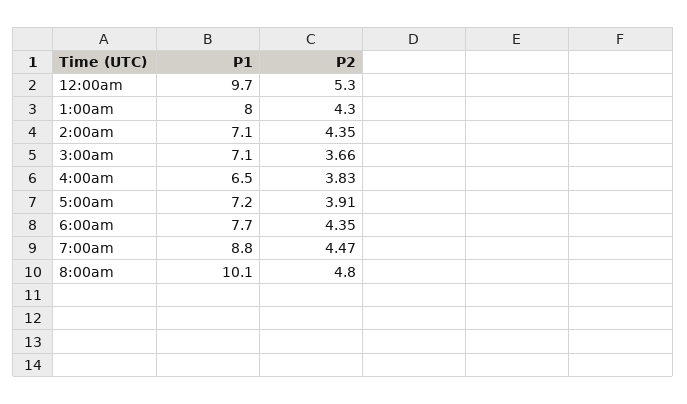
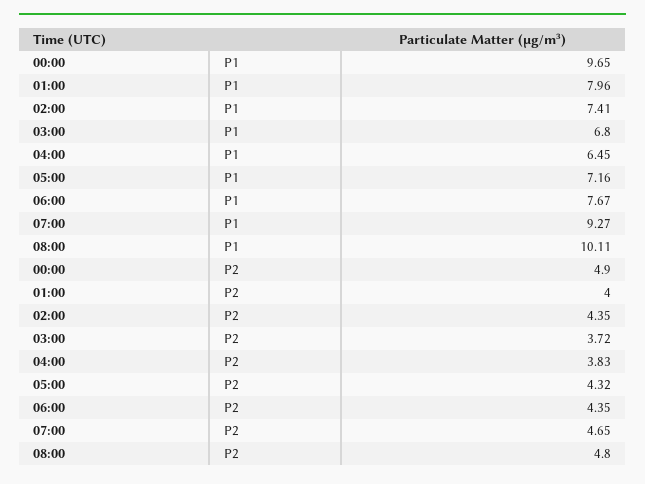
  {
    "P1": {
      "12:00am": 9.65,
      "1:00am": 7.96,
-     "2:00am": 7.1,
+     "2:00am": 7.41,
-     "3:00am": 7.1,
+     "3:00am": 6.8,
      "4:00am": 6.45,
      "5:00am": 7.16,
      "6:00am": 7.67,
-     "7:00am": 8.8,
+     "7:00am": 9.27,
      "8:00am": 10.11
    },
    "P2": {
-     "12:00am": 5.3,
+     "12:00am": 4.9,
-     "1:00am": 4.3,
+     "1:00am": 4,
      "2:00am": 4.35,
-     "3:00am": 3.66,
+     "3:00am": 3.72,
      "4:00am": 3.83,
-     "5:00am": 3.91,
+     "5:00am": 4.32,
      "6:00am": 4.35,
-     "7:00am": 4.47,
+     "7:00am": 4.65,
      "8:00am": 4.8
    }
  }

